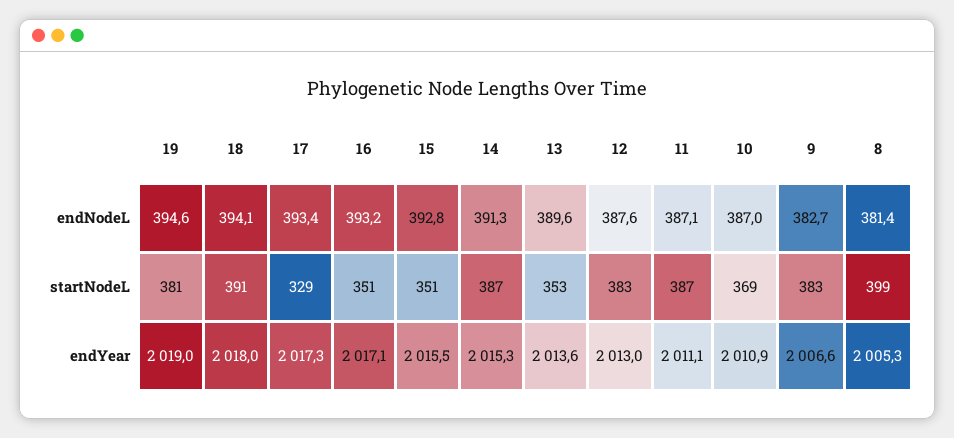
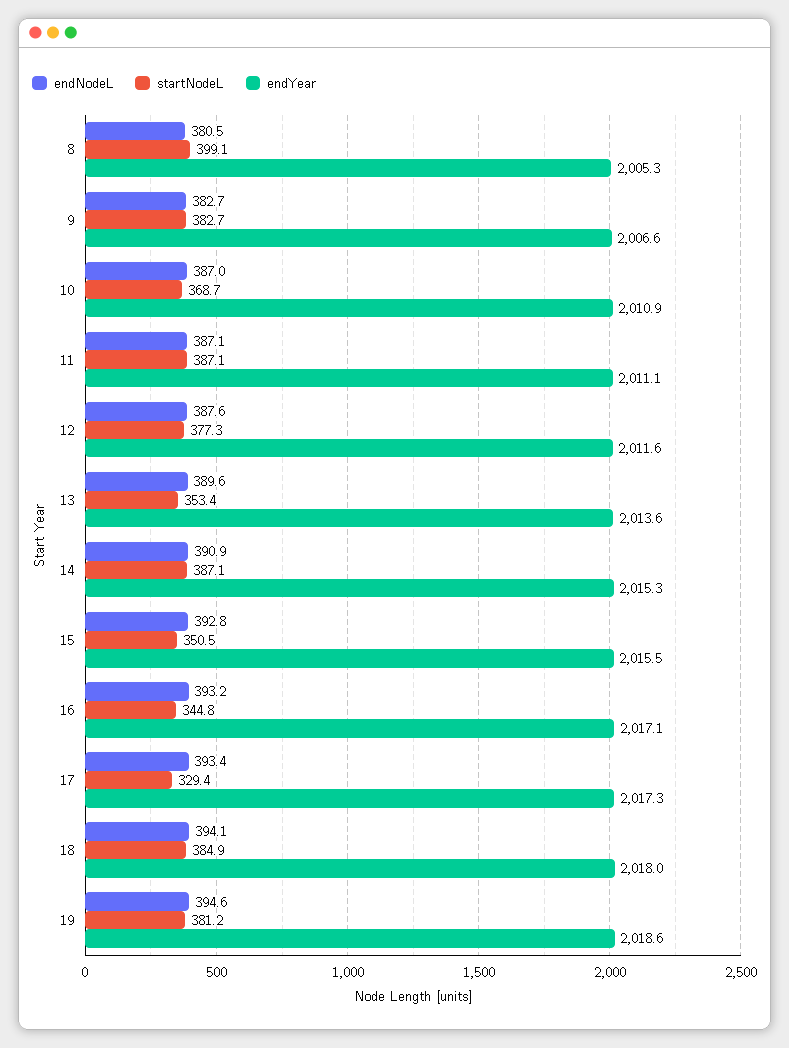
  {
    "endNodeL": {
      "19": 394.6,
      "18": 394.1,
      "17": 393.4,
      "16": 393.2,
      "15": 392.8,
-     "14": 391.3,
+     "14": 390.9,
      "13": 389.6,
      "12": 387.6,
      "11": 387.1,
      "10": 387,
      "9": 382.7,
-     "8": 381.4
+     "8": 380.5
    },
    "startNodeL": {
      "19": 381.2,
-     "18": 391,
+     "18": 384.9,
      "17": 329.4,
-     "16": 351,
+     "16": 344.8,
      "15": 350.5,
      "14": 387.1,
      "13": 353.4,
-     "12": 383,
+     "12": 377.3,
      "11": 387.1,
      "10": 368.7,
      "9": 382.7,
      "8": 399.1
    },
    "endYear": {
-     "19": 2019,
+     "19": 2018.6,
      "18": 2018,
      "17": 2017.3,
      "16": 2017.1,
      "15": 2015.5,
      "14": 2015.3,
      "13": 2013.6,
-     "12": 2013,
+     "12": 2011.6,
      "11": 2011.1,
      "10": 2010.9,
      "9": 2006.6,
      "8": 2005.3
    }
  }

